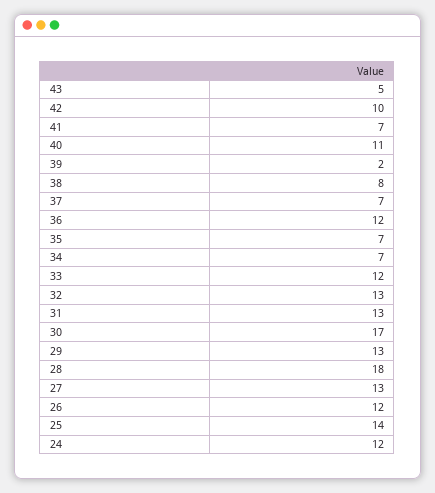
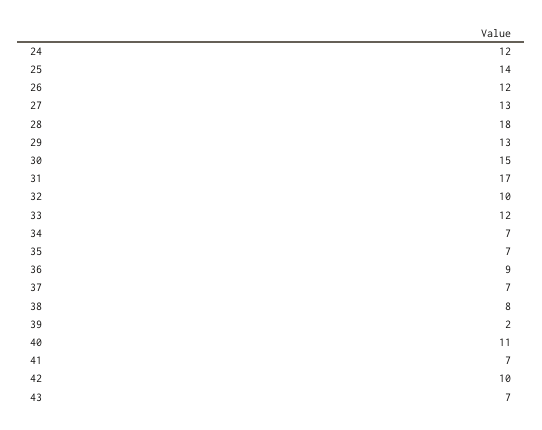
  {
-   "43": 5,
+   "43": 7,
    "42": 10,
    "41": 7,
    "40": 11,
    "39": 2,
    "38": 8,
    "37": 7,
-   "36": 12,
+   "36": 9,
    "35": 7,
    "34": 7,
    "33": 12,
-   "32": 13,
+   "32": 10,
-   "31": 13,
+   "31": 17,
-   "30": 17,
+   "30": 15,
    "29": 13,
    "28": 18,
    "27": 13,
    "26": 12,
    "25": 14,
    "24": 12
  }

